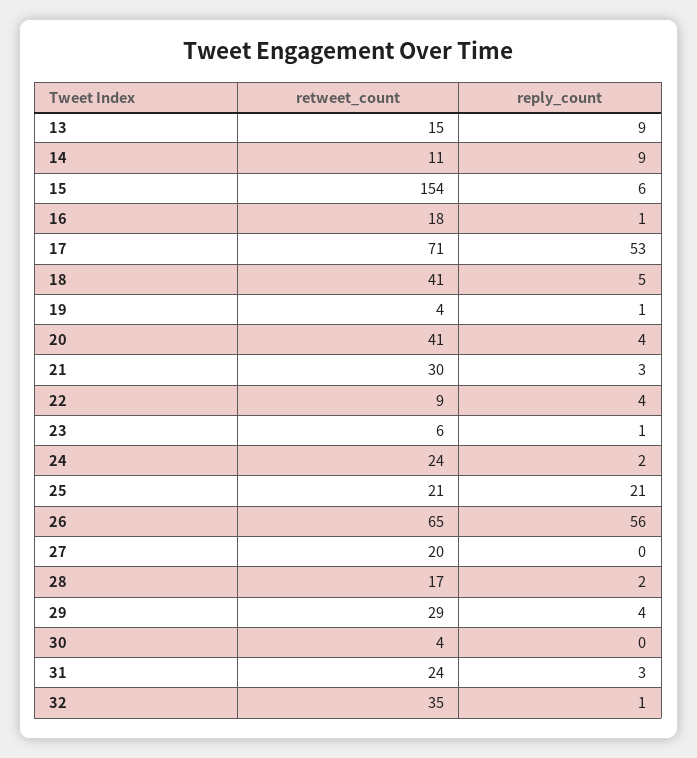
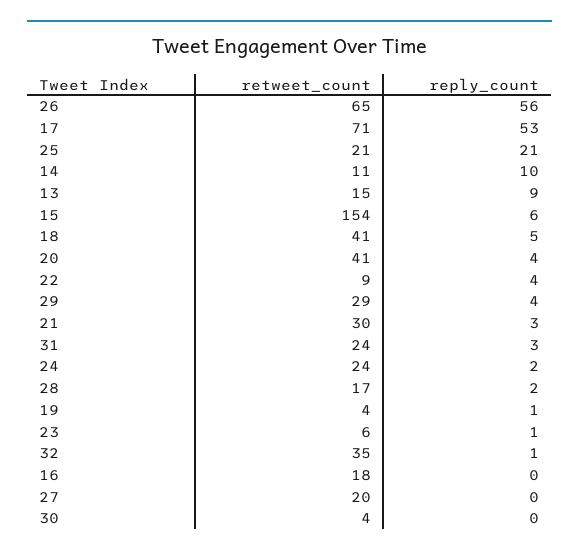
  {
    "retweet_count": {
      "13": 15,
      "14": 11,
      "15": 154,
      "16": 18,
      "17": 71,
      "18": 41,
      "19": 4,
      "20": 41,
      "21": 30,
      "22": 9,
      "23": 6,
      "24": 24,
      "25": 21,
      "26": 65,
      "27": 20,
      "28": 17,
      "29": 29,
      "30": 4,
      "31": 24,
      "32": 35
    },
    "reply_count": {
      "13": 9,
-     "14": 9,
+     "14": 10,
      "15": 6,
-     "16": 1,
+     "16": 0,
      "17": 53,
      "18": 5,
      "19": 1,
      "20": 4,
      "21": 3,
      "22": 4,
      "23": 1,
      "24": 2,
      "25": 21,
      "26": 56,
      "27": 0,
      "28": 2,
      "29": 4,
      "30": 0,
      "31": 3,
      "32": 1
    }
  }

